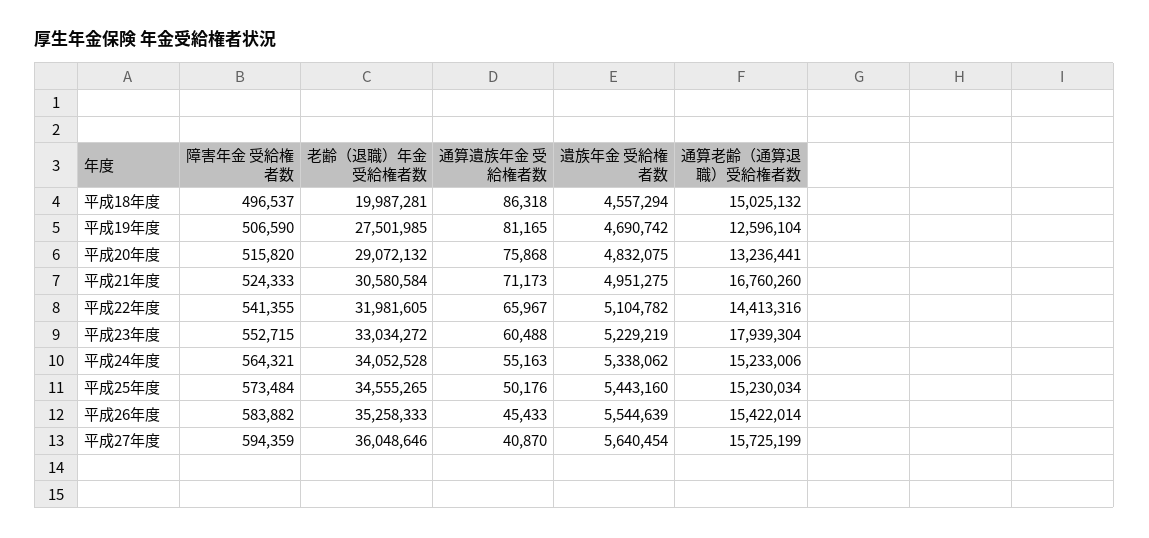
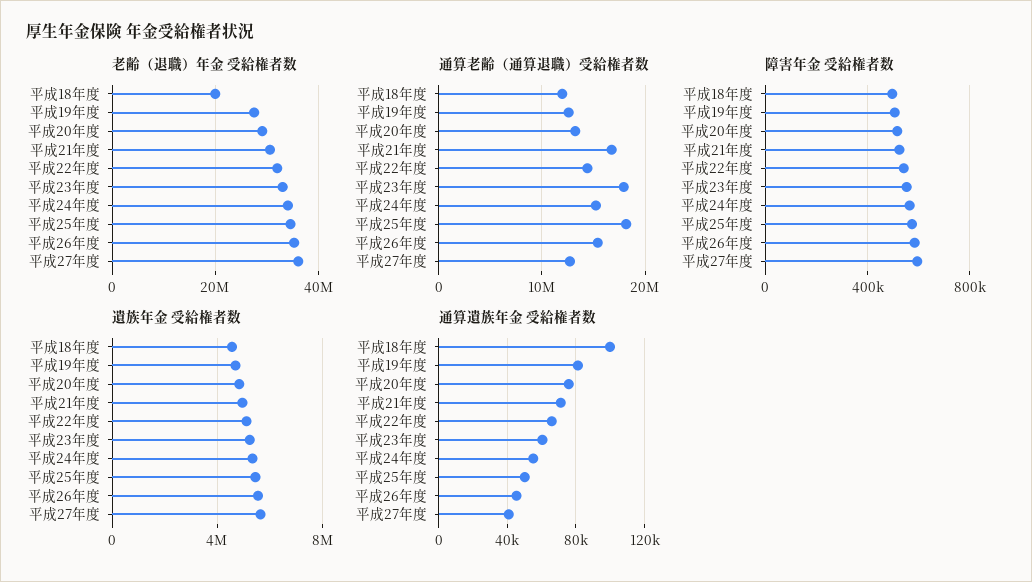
  {
    "障害年金 受給権者数": {
      "平成18年度": 496537,
      "平成19年度": 506590,
      "平成20年度": 515820,
      "平成21年度": 524333,
      "平成22年度": 541355,
      "平成23年度": 552715,
      "平成24年度": 564321,
      "平成25年度": 573484,
      "平成26年度": 583882,
      "平成27年度": 594359
    },
    "老齢（退職）年金 受給権者数": {
      "平成18年度": 19987281,
      "平成19年度": 27501985,
      "平成20年度": 29072132,
      "平成21年度": 30580584,
      "平成22年度": 31981605,
      "平成23年度": 33034272,
      "平成24年度": 34052528,
      "平成25年度": 34555265,
      "平成26年度": 35258333,
      "平成27年度": 36048646
    },
    "通算遺族年金 受給権者数": {
-     "平成18年度": 86318,
+     "平成18年度": 100000,
      "平成19年度": 81165,
      "平成20年度": 75868,
      "平成21年度": 71173,
      "平成22年度": 65967,
      "平成23年度": 60488,
      "平成24年度": 55163,
      "平成25年度": 50176,
      "平成26年度": 45433,
      "平成27年度": 40870
    },
    "遺族年金 受給権者数": {
      "平成18年度": 4557294,
      "平成19年度": 4690742,
      "平成20年度": 4832075,
      "平成21年度": 4951275,
      "平成22年度": 5104782,
      "平成23年度": 5229219,
      "平成24年度": 5338062,
      "平成25年度": 5443160,
      "平成26年度": 5544639,
      "平成27年度": 5640454
    },
    "通算老齢（通算退職）受給権者数": {
-     "平成18年度": 15025132,
+     "平成18年度": 12000000,
      "平成19年度": 12596104,
      "平成20年度": 13236441,
      "平成21年度": 16760260,
      "平成22年度": 14413316,
      "平成23年度": 17939304,
      "平成24年度": 15233006,
-     "平成25年度": 15230034,
+     "平成25年度": 18000000,
      "平成26年度": 15422014,
-     "平成27年度": 15725199
+     "平成27年度": 13000000
    }
  }

